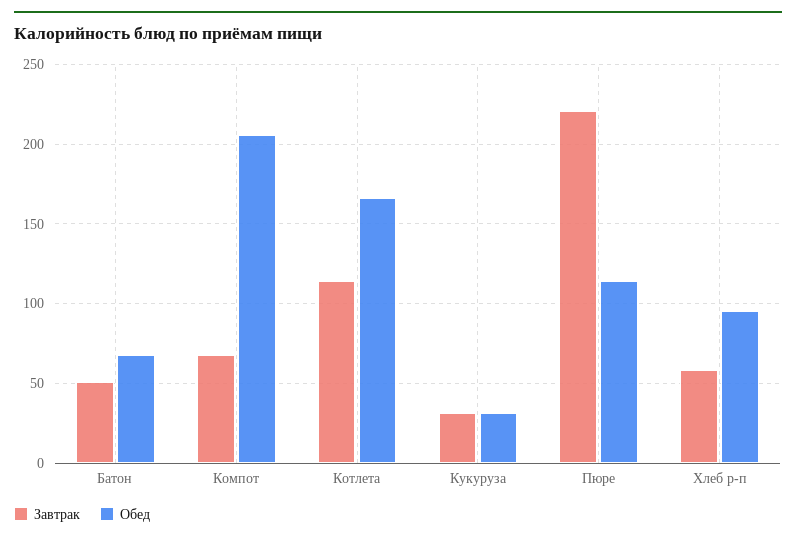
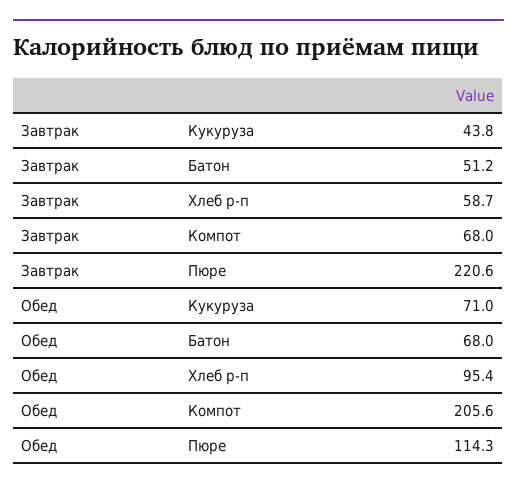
  {
    "Завтрак": {
      "Батон": 51.2,
      "Компот": 68,
-     "Котлета": 115,
-     "Кукуруза": 30,
+     "Кукуруза": 43.8,
      "Пюре": 220.6,
      "Хлеб р-п": 58.7
    },
    "Обед": {
      "Батон": 68,
      "Компот": 205.6,
-     "Котлета": 165,
-     "Кукуруза": 30,
+     "Кукуруза": 71,
      "Пюре": 114.3,
      "Хлеб р-п": 95.4
    }
  }

